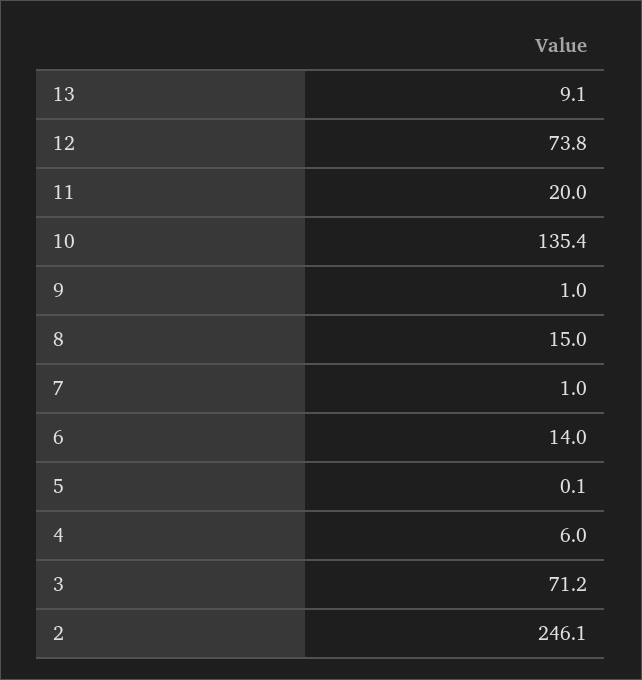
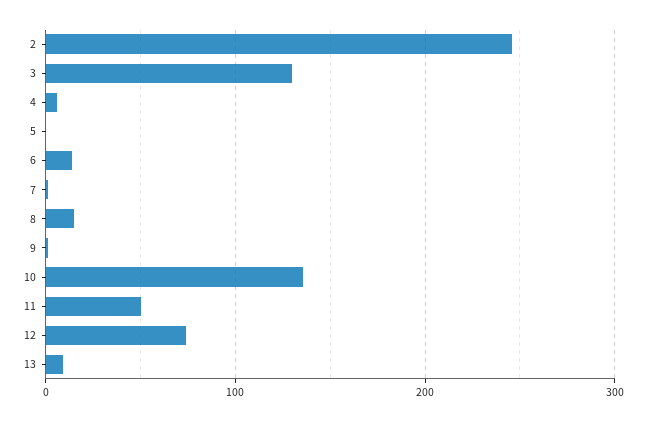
  {
    "13": 9.1,
    "12": 73.8,
-   "11": 20,
+   "11": 50,
    "10": 135.4,
    "9": 1,
    "8": 15,
    "7": 1,
    "6": 14,
    "5": 0.1,
    "4": 6,
-   "3": 71.2,
+   "3": 130,
    "2": 246.1
  }

